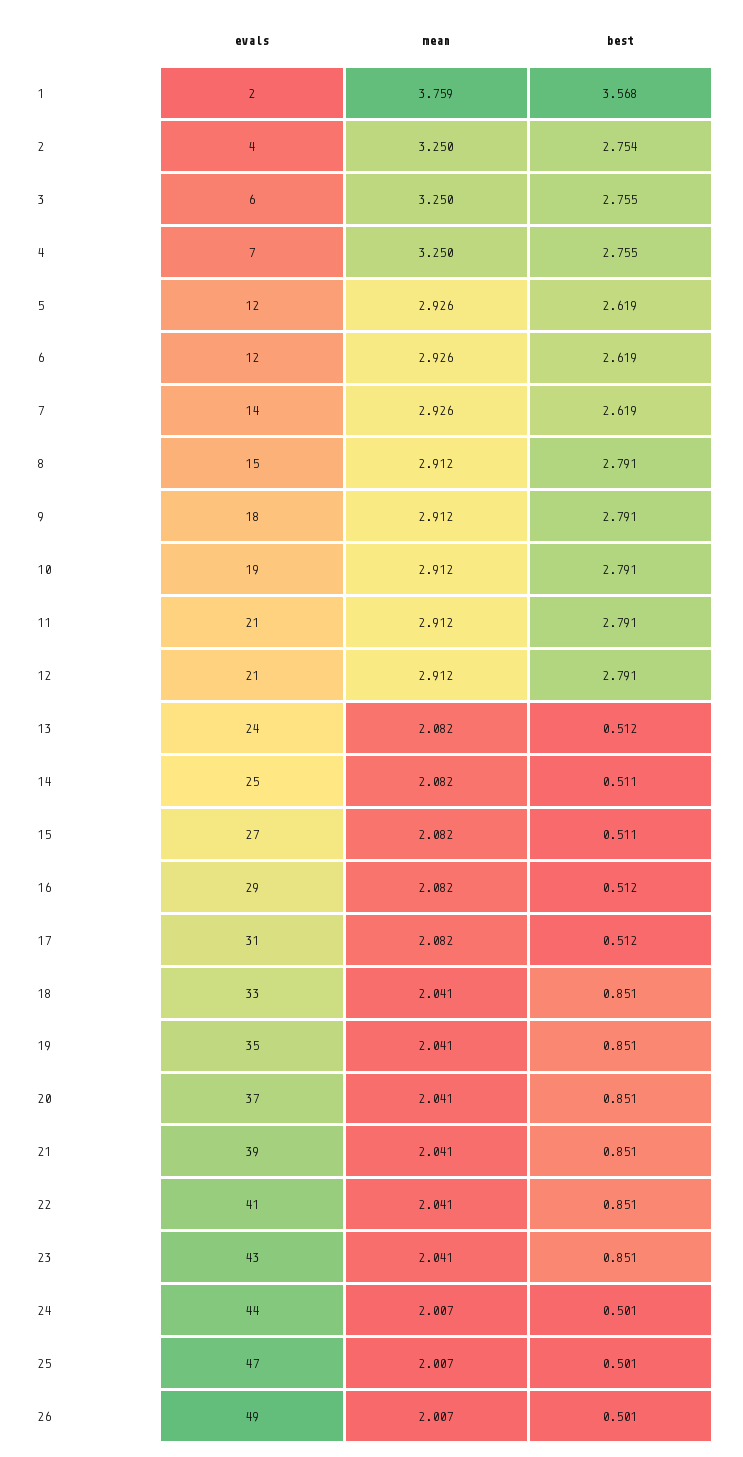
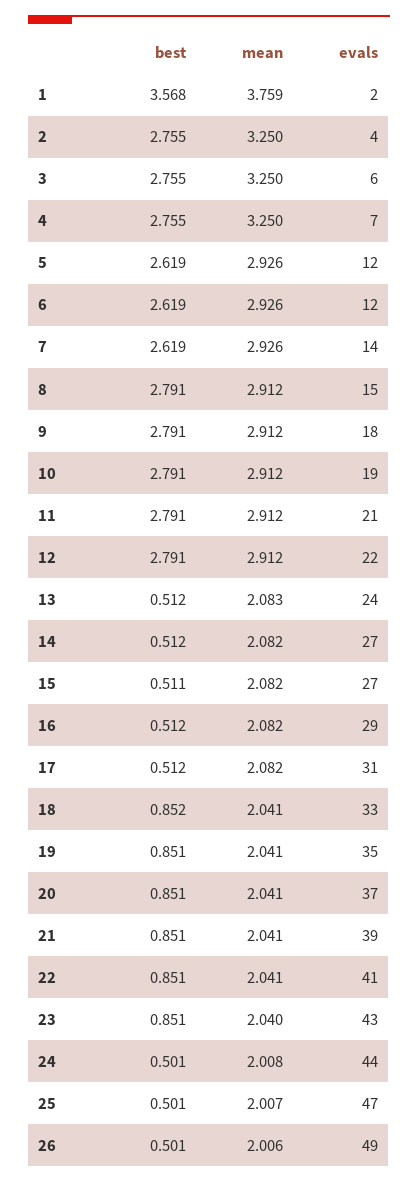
  {
    "evals": {
      "1": 2,
      "2": 4,
      "3": 6,
      "4": 7,
      "5": 12,
      "6": 12,
      "7": 14,
      "8": 15,
      "9": 18,
      "10": 19,
      "11": 21,
-     "12": 21,
+     "12": 22,
      "13": 24,
-     "14": 25,
+     "14": 27,
      "15": 27,
      "16": 29,
      "17": 31,
      "18": 33,
      "19": 35,
      "20": 37,
      "21": 39,
      "22": 41,
      "23": 43,
      "24": 44,
      "25": 47,
      "26": 49
    },
    "mean": {
      "1": 3.759,
      "2": 3.25,
      "3": 3.25,
      "4": 3.25,
      "5": 2.926,
      "6": 2.926,
      "7": 2.926,
      "8": 2.912,
      "9": 2.912,
      "10": 2.912,
      "11": 2.912,
      "12": 2.912,
-     "13": 2.082,
+     "13": 2.083,
      "14": 2.082,
      "15": 2.082,
      "16": 2.082,
      "17": 2.082,
      "18": 2.041,
      "19": 2.041,
      "20": 2.041,
      "21": 2.041,
      "22": 2.041,
-     "23": 2.041,
+     "23": 2.04,
-     "24": 2.007,
+     "24": 2.008,
      "25": 2.007,
-     "26": 2.007
+     "26": 2.006
    },
    "best": {
      "1": 3.568,
-     "2": 2.754,
+     "2": 2.755,
      "3": 2.755,
      "4": 2.755,
      "5": 2.619,
      "6": 2.619,
      "7": 2.619,
      "8": 2.791,
      "9": 2.791,
      "10": 2.791,
      "11": 2.791,
      "12": 2.791,
      "13": 0.512,
-     "14": 0.511,
+     "14": 0.512,
      "15": 0.511,
      "16": 0.512,
      "17": 0.512,
-     "18": 0.851,
+     "18": 0.852,
      "19": 0.851,
      "20": 0.851,
      "21": 0.851,
      "22": 0.851,
      "23": 0.851,
      "24": 0.501,
      "25": 0.501,
      "26": 0.501
    }
  }

